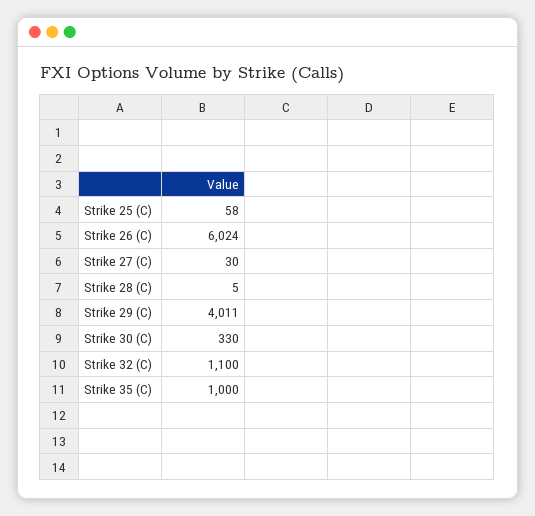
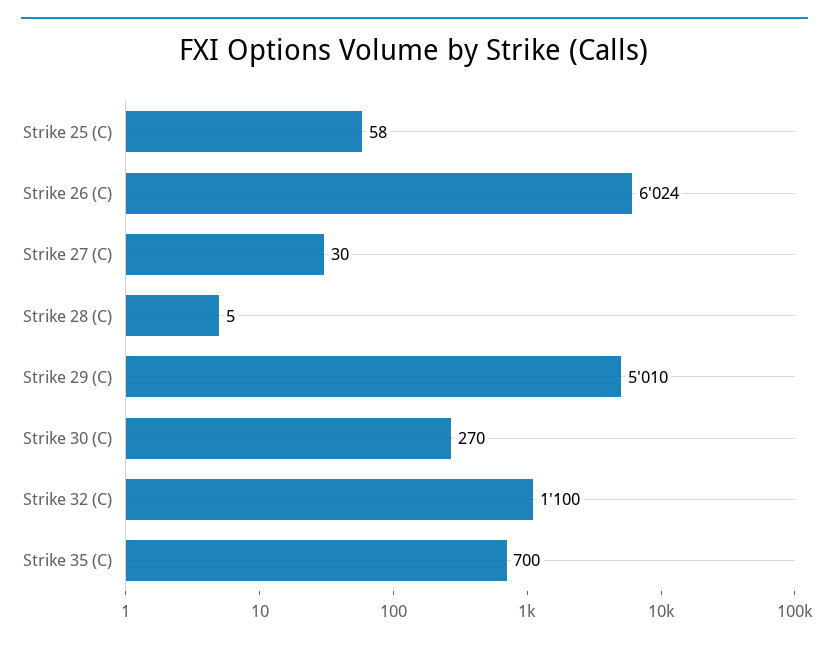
  {
    "Strike 25 (C)": 58,
    "Strike 26 (C)": 6024,
    "Strike 27 (C)": 30,
    "Strike 28 (C)": 5,
-   "Strike 29 (C)": 4011,
+   "Strike 29 (C)": 5010,
-   "Strike 30 (C)": 330,
+   "Strike 30 (C)": 270,
    "Strike 32 (C)": 1100,
-   "Strike 35 (C)": 1000
+   "Strike 35 (C)": 700
  }

